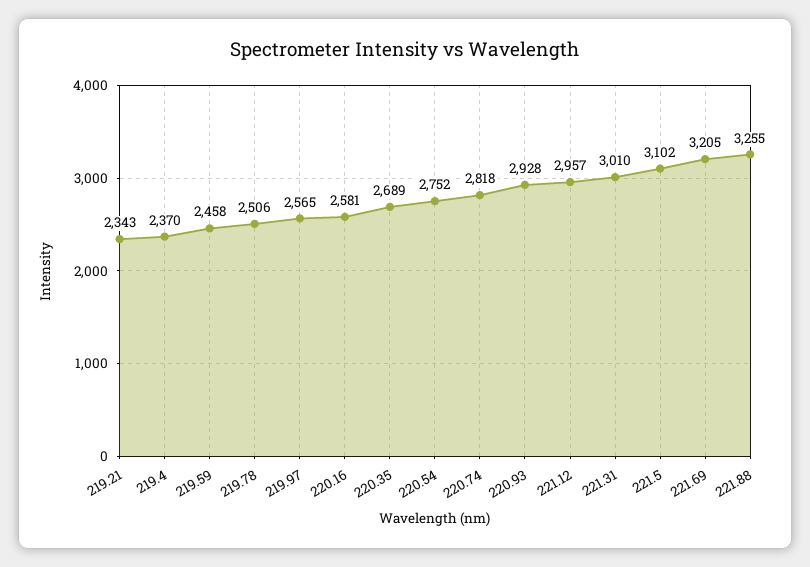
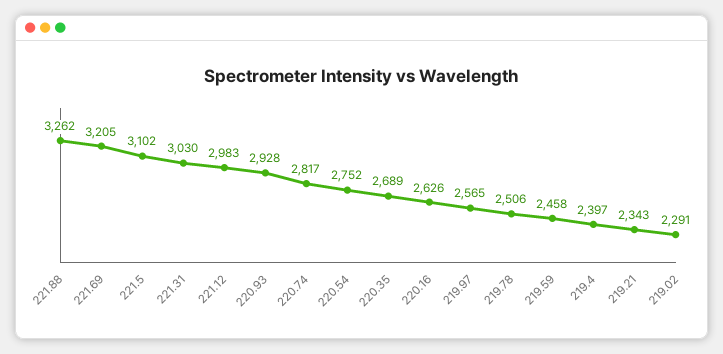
  {
    "219.21": 2343,
-   "219.4": 2370,
+   "219.4": 2397,
    "219.59": 2458,
    "219.78": 2506,
    "219.97": 2565,
-   "220.16": 2581,
+   "220.16": 2626,
    "220.35": 2689,
    "220.54": 2752,
-   "220.74": 2818,
+   "220.74": 2817,
    "220.93": 2928,
-   "221.12": 2957,
+   "221.12": 2983,
-   "221.31": 3010,
+   "221.31": 3030,
    "221.5": 3102,
    "221.69": 3205,
-   "221.88": 3255
+   "221.88": 3262,
+   "219.02": 2291
  }

